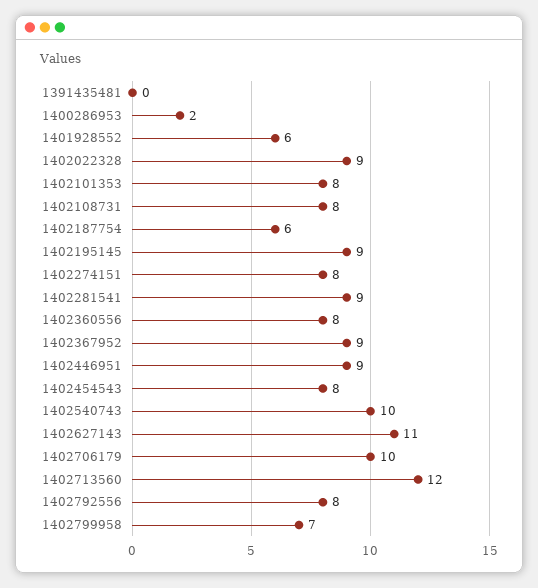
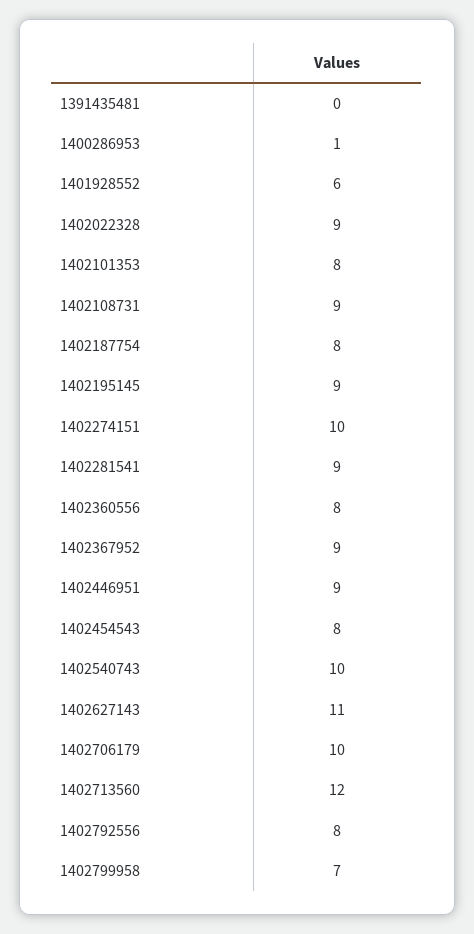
  {
    "1391435481": 0,
-   "1400286953": 2,
+   "1400286953": 1,
    "1401928552": 6,
    "1402022328": 9,
    "1402101353": 8,
-   "1402108731": 8,
+   "1402108731": 9,
-   "1402187754": 6,
+   "1402187754": 8,
    "1402195145": 9,
-   "1402274151": 8,
+   "1402274151": 10,
    "1402281541": 9,
    "1402360556": 8,
    "1402367952": 9,
    "1402446951": 9,
    "1402454543": 8,
    "1402540743": 10,
    "1402627143": 11,
    "1402706179": 10,
    "1402713560": 12,
    "1402792556": 8,
    "1402799958": 7
  }

